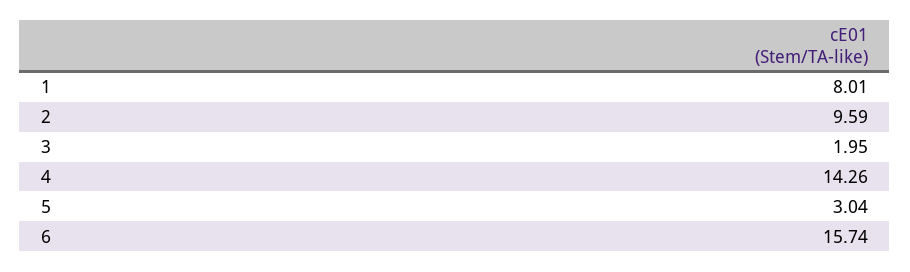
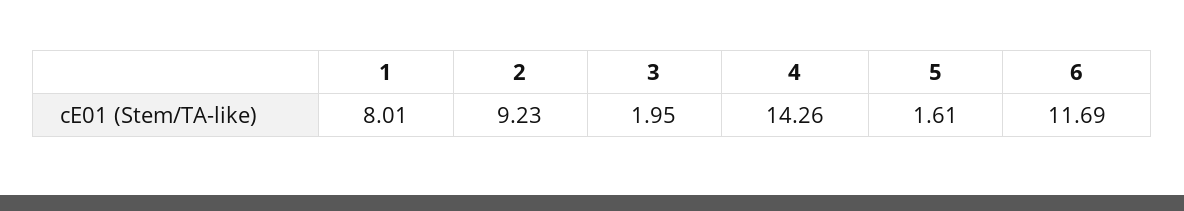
  {
    "1": 8.01,
-   "2": 9.59,
+   "2": 9.23,
    "3": 1.95,
    "4": 14.26,
-   "5": 3.04,
+   "5": 1.61,
-   "6": 15.74
+   "6": 11.69
  }

